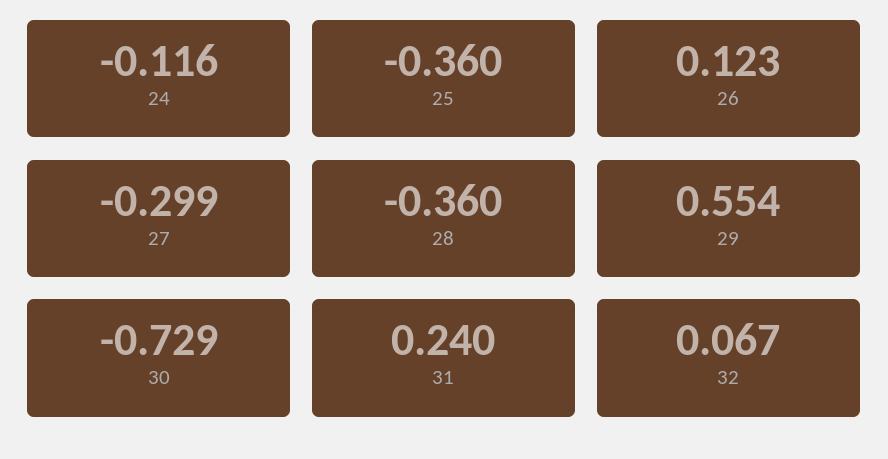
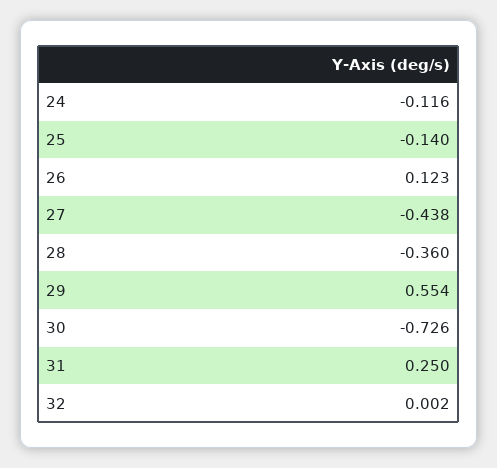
  {
    "24": -0.116,
-   "25": -0.36,
+   "25": -0.14,
    "26": 0.123,
-   "27": -0.299,
+   "27": -0.438,
    "28": -0.36,
    "29": 0.554,
-   "30": -0.729,
+   "30": -0.726,
-   "31": 0.24,
+   "31": 0.25,
-   "32": 0.067
+   "32": 0.002
  }

